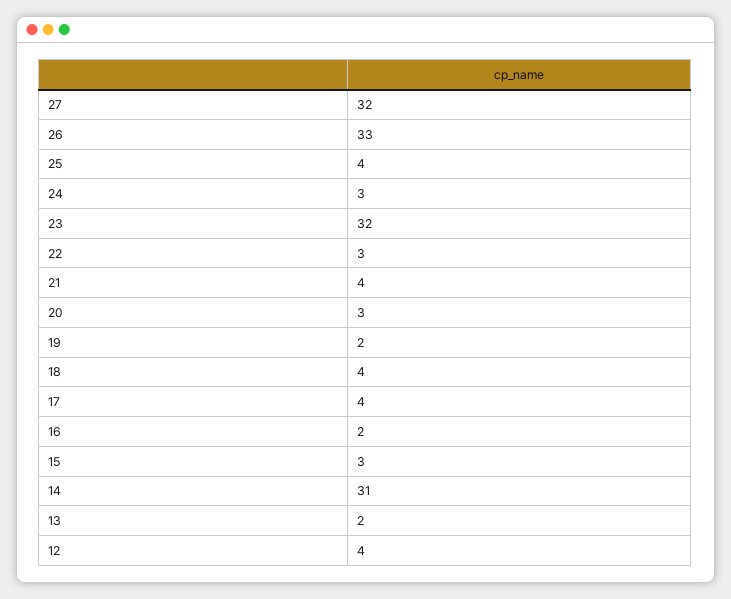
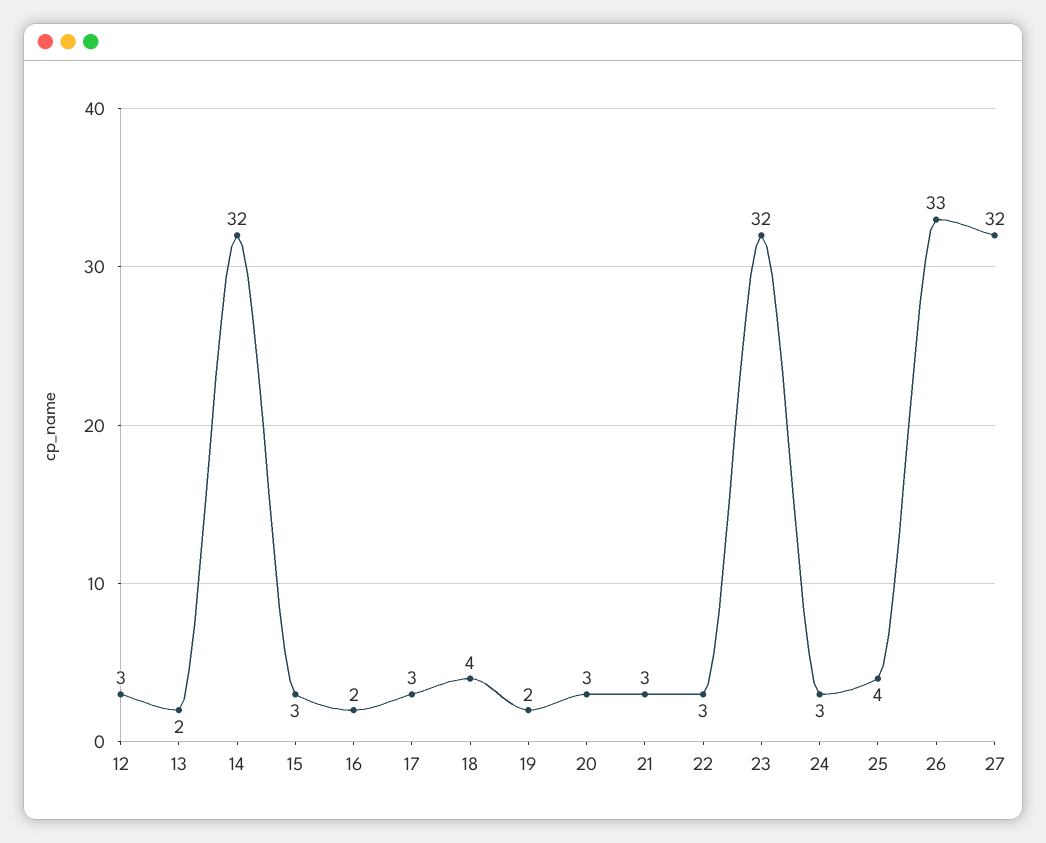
  {
    "27": 32,
    "26": 33,
    "25": 4,
    "24": 3,
    "23": 32,
    "22": 3,
-   "21": 4,
+   "21": 3,
    "20": 3,
    "19": 2,
    "18": 4,
-   "17": 4,
+   "17": 3,
    "16": 2,
    "15": 3,
-   "14": 31,
+   "14": 32,
    "13": 2,
-   "12": 4
+   "12": 3
  }

